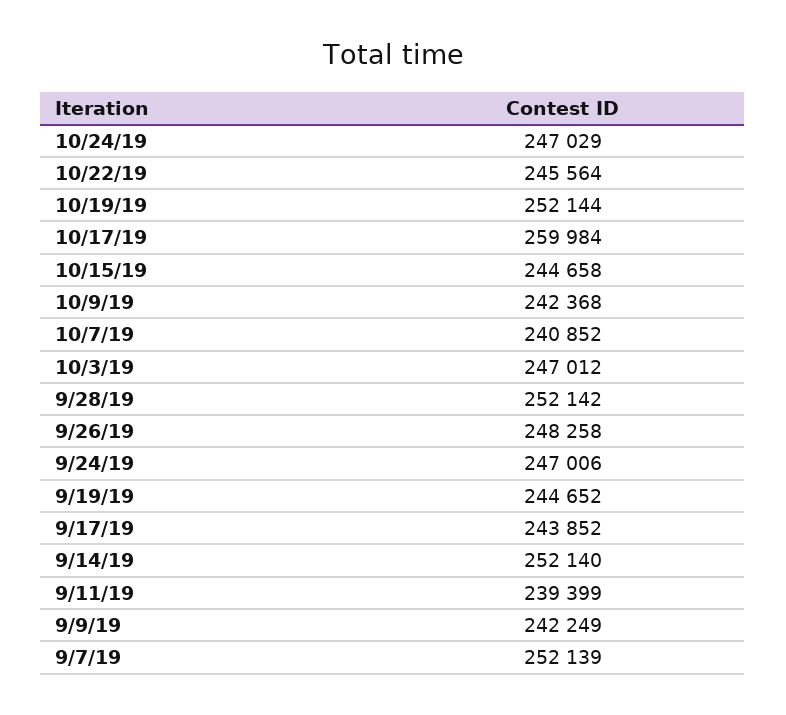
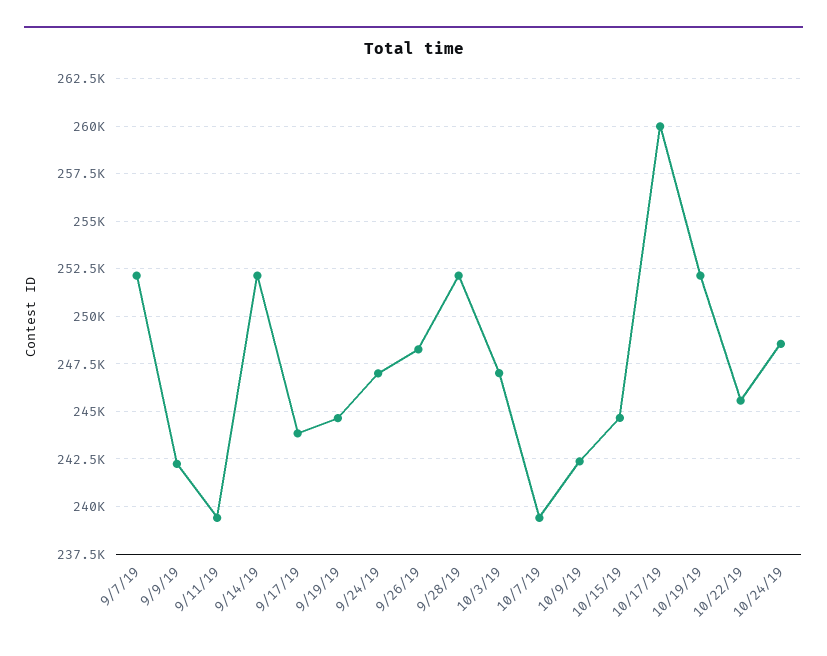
  {
-   "10/24/19": 247029,
+   "10/24/19": 248500,
    "10/22/19": 245564,
    "10/19/19": 252144,
    "10/17/19": 259984,
    "10/15/19": 244658,
    "10/9/19": 242368,
-   "10/7/19": 240852,
+   "10/7/19": 239500,
    "10/3/19": 247012,
    "9/28/19": 252142,
    "9/26/19": 248258,
    "9/24/19": 247006,
    "9/19/19": 244652,
    "9/17/19": 243852,
    "9/14/19": 252140,
    "9/11/19": 239399,
    "9/9/19": 242249,
    "9/7/19": 252139
  }

